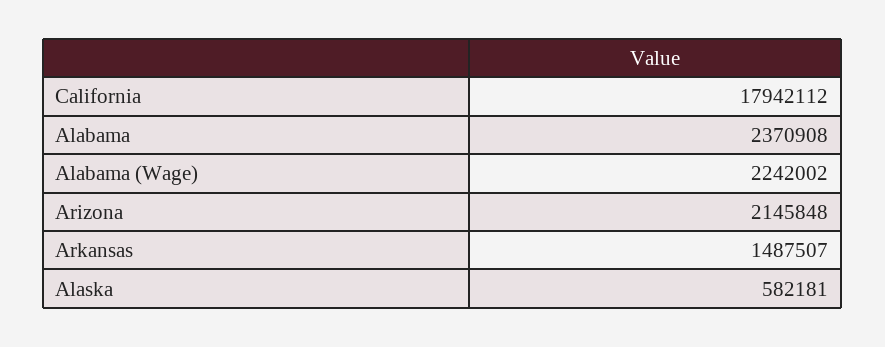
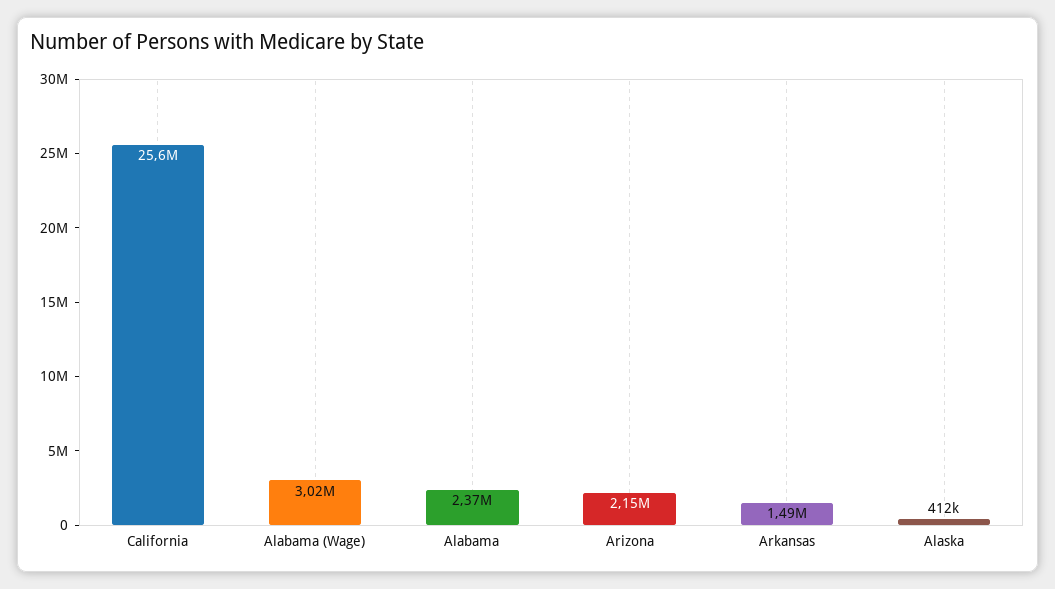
  {
-   "California": 17942112,
+   "California": 25600000,
    "Alabama": 2370908,
-   "Alabama (Wage)": 2242002,
+   "Alabama (Wage)": 3020000,
    "Arizona": 2145848,
    "Arkansas": 1487507,
-   "Alaska": 582181
+   "Alaska": 412000
  }

